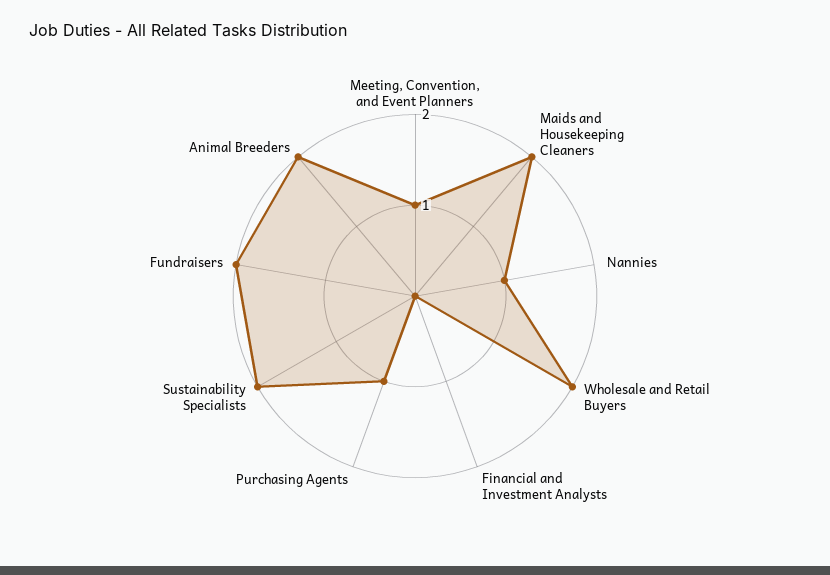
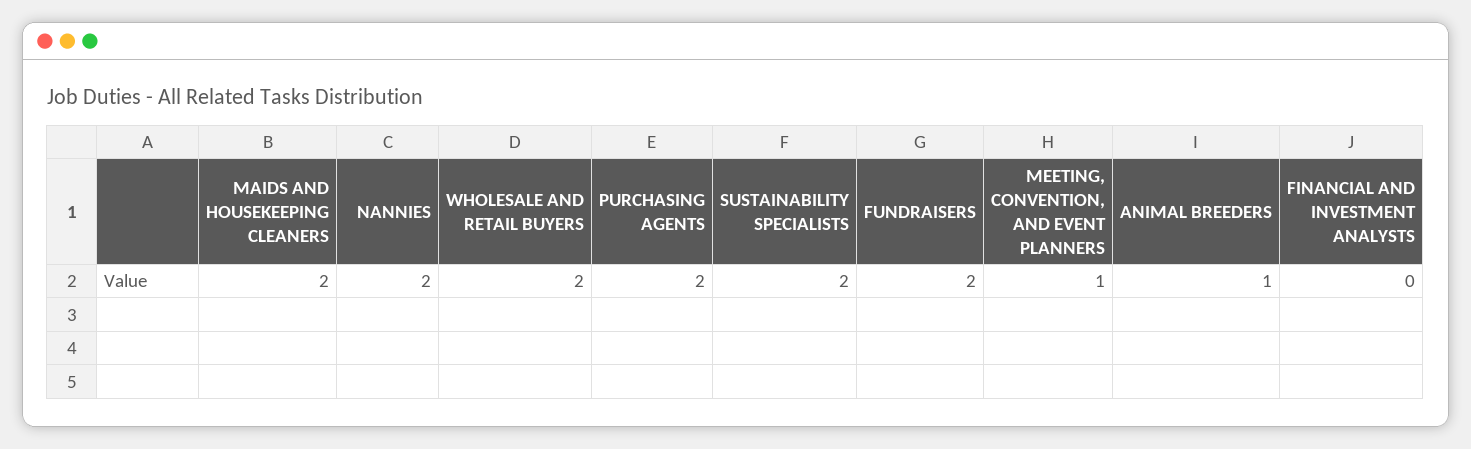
  {
    "Meeting, Convention, and Event Planners": 1,
    "Maids and Housekeeping Cleaners": 2,
-   "Nannies": 1,
+   "Nannies": 2,
    "Wholesale and Retail Buyers": 2,
    "Financial and Investment Analysts": 0,
-   "Purchasing Agents": 1,
+   "Purchasing Agents": 2,
    "Sustainability Specialists": 2,
    "Fundraisers": 2,
-   "Animal Breeders": 2
+   "Animal Breeders": 1
  }

